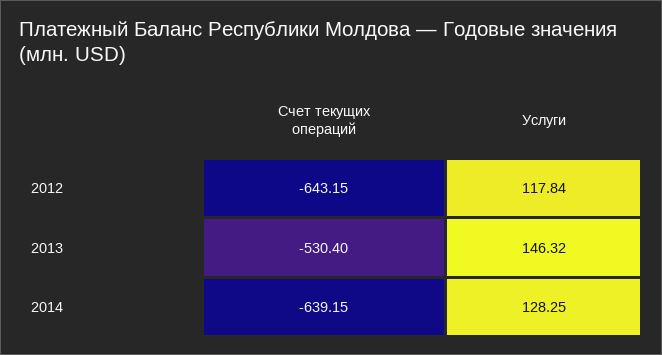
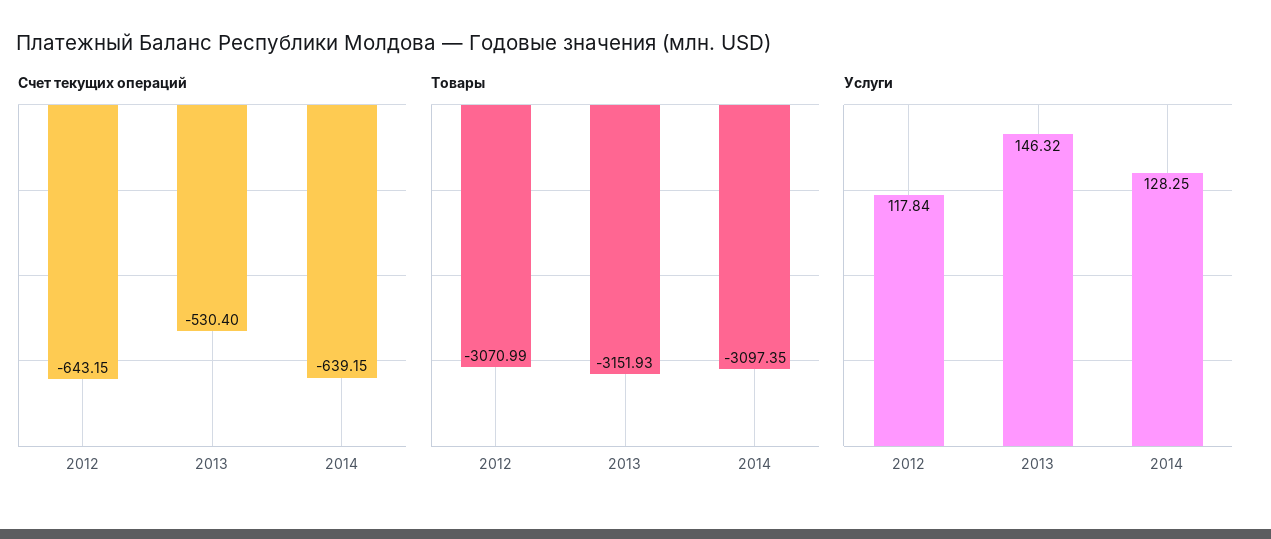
  {
    "Счет текущих операций": {
      "2012": -643.15,
      "2013": -530.4,
      "2014": -639.15
    },
    "Услуги": {
      "2012": 117.84,
      "2013": 146.32,
      "2014": 128.25
-   }
+   },
+   "Товары": {
+     "2012": -3070.99,
+     "2013": -3151.93,
+     "2014": -3097.35
+   }
  }

